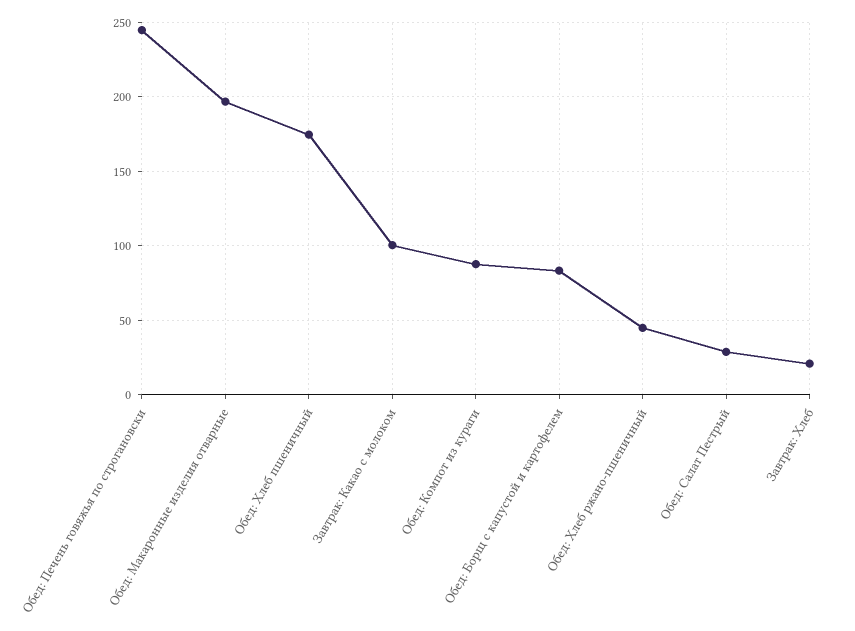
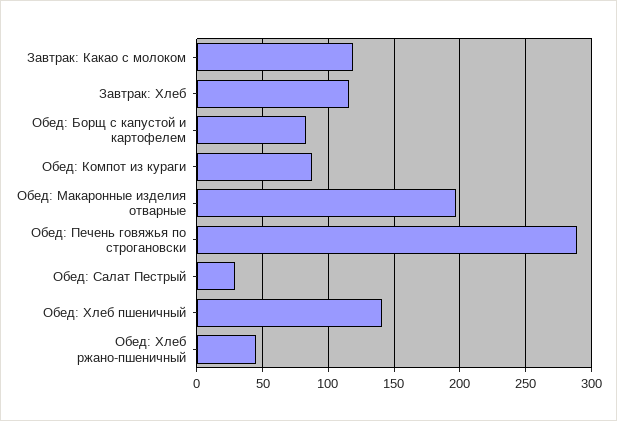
  {
-   "Обед: Печень говяжья по строгановски": 245,
+   "Обед: Печень говяжья по строгановски": 290,
    "Обед: Макаронные изделия отварные": 195,
-   "Обед: Хлеб пшеничный": 175,
+   "Обед: Хлеб пшеничный": 140,
-   "Завтрак: Какао с молоком": 100,
+   "Завтрак: Какао с молоком": 120,
    "Обед: Компот из кураги": 90,
    "Обед: Борщ с капустой и картофелем": 85,
    "Обед: Хлеб ржано-пшеничный": 45,
    "Обед: Салат Пестрый": 30,
-   "Завтрак: Хлеб": 20
+   "Завтрак: Хлеб": 115
  }

